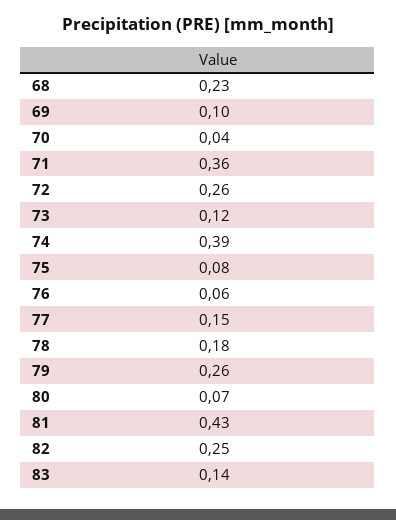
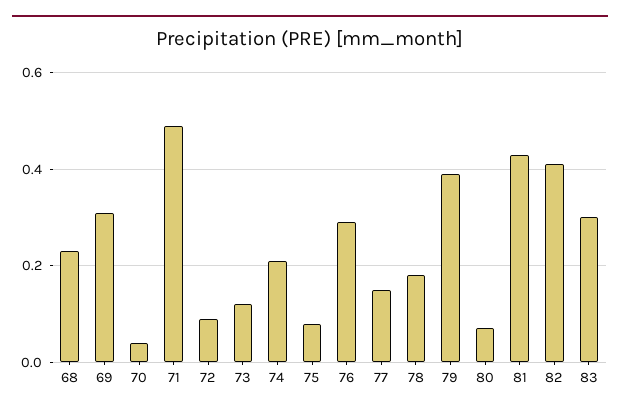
  {
    "68": 0.23,
-   "69": 0.1,
+   "69": 0.3,
    "70": 0.04,
-   "71": 0.36,
+   "71": 0.5,
-   "72": 0.26,
+   "72": 0.1,
    "73": 0.12,
-   "74": 0.39,
+   "74": 0.2,
    "75": 0.08,
-   "76": 0.06,
+   "76": 0.3,
    "77": 0.15,
    "78": 0.18,
-   "79": 0.26,
+   "79": 0.4,
    "80": 0.07,
    "81": 0.43,
-   "82": 0.25,
+   "82": 0.4,
-   "83": 0.14
+   "83": 0.3
  }

